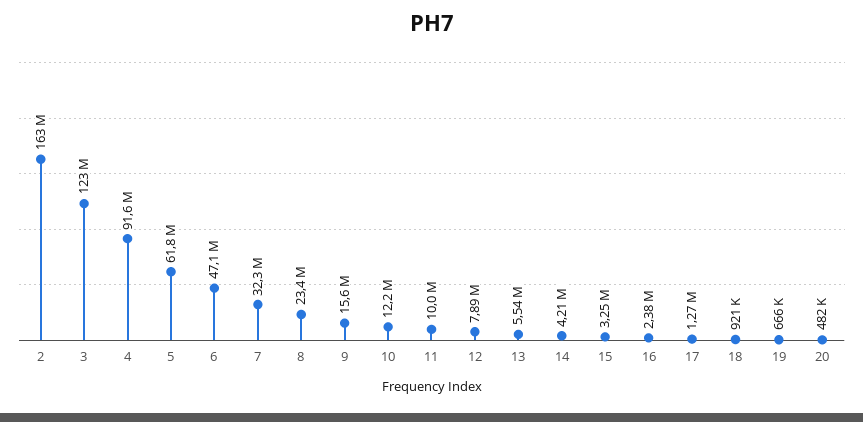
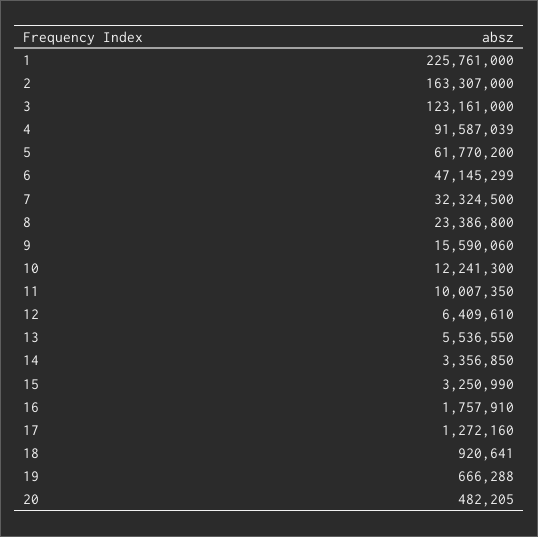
  {
    "2": 163307000,
    "3": 123161000,
    "4": 91587039,
    "5": 61770200,
    "6": 47145299,
    "7": 32324500,
    "8": 23386800,
    "9": 15590060,
    "10": 12241300,
    "11": 10007350,
-   "12": 7890000,
+   "12": 6409610,
    "13": 5536550,
-   "14": 4210000,
+   "14": 3356850,
    "15": 3250990,
-   "16": 2380000,
+   "16": 1757910,
    "17": 1272160,
    "18": 920641,
    "19": 666288,
-   "20": 482205
+   "20": 482205,
+   "1": 225761000
  }

